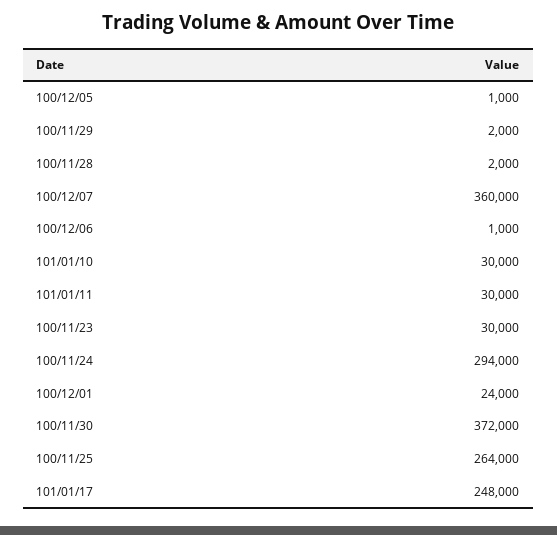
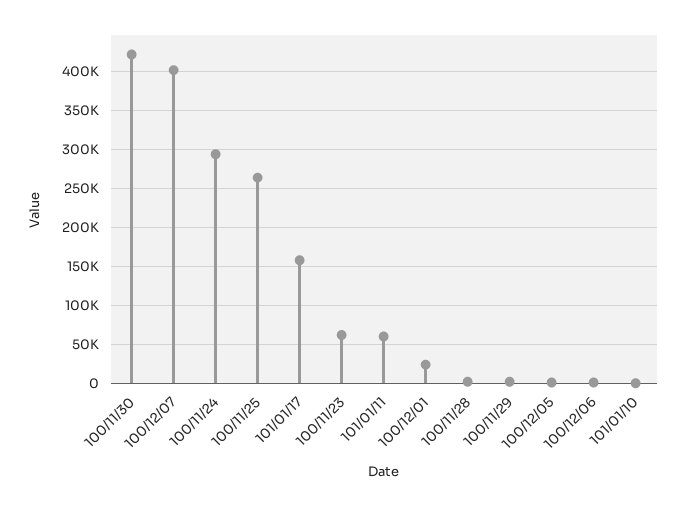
  {
    "100/12/05": 1000,
    "100/11/29": 2000,
    "100/11/28": 2000,
-   "100/12/07": 360000,
+   "100/12/07": 400000,
    "100/12/06": 1000,
-   "101/01/10": 30000,
+   "101/01/10": 0,
-   "101/01/11": 30000,
+   "101/01/11": 60000,
-   "100/11/23": 30000,
+   "100/11/23": 60000,
    "100/11/24": 294000,
    "100/12/01": 24000,
-   "100/11/30": 372000,
+   "100/11/30": 420000,
    "100/11/25": 264000,
-   "101/01/17": 248000
+   "101/01/17": 160000
  }

